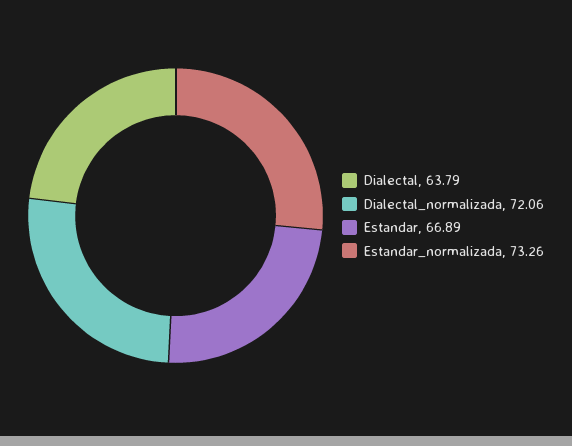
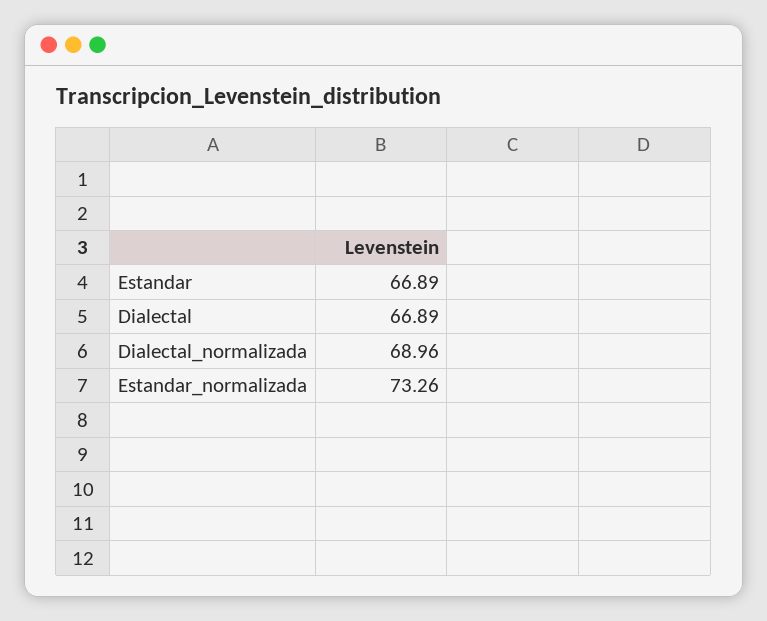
  {
-   "Dialectal": 63.79,
+   "Dialectal": 66.89,
-   "Dialectal_normalizada": 72.06,
+   "Dialectal_normalizada": 68.96,
    "Estandar": 66.89,
    "Estandar_normalizada": 73.26
  }

